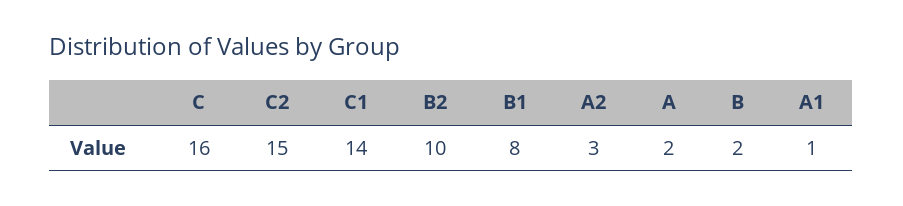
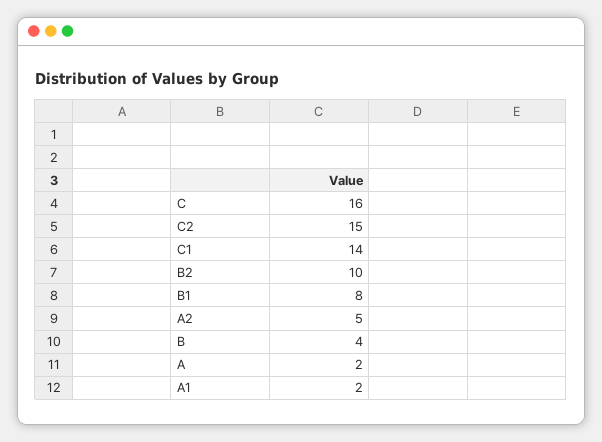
  {
    "C": 16,
    "C2": 15,
    "C1": 14,
    "B2": 10,
    "B1": 8,
-   "A2": 3,
+   "A2": 5,
    "A": 2,
-   "B": 2,
+   "B": 4,
-   "A1": 1
+   "A1": 2
  }

